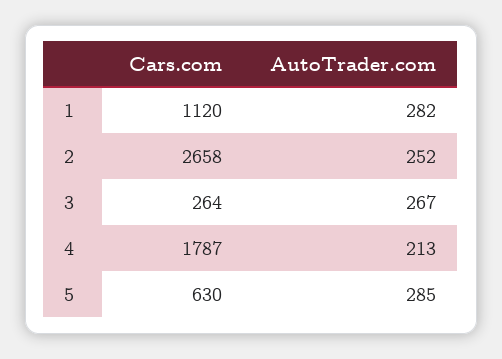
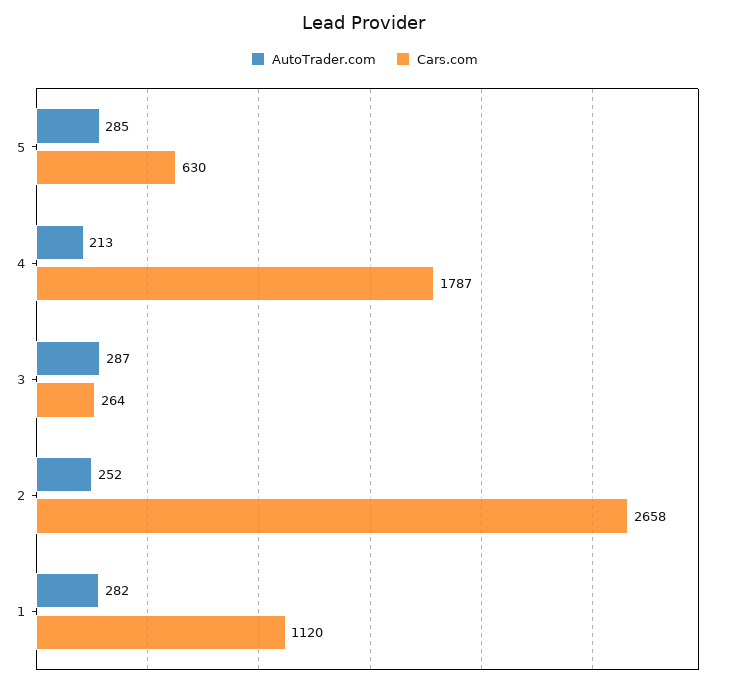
  {
    "Cars.com": {
      "1": 1120,
      "2": 2658,
      "3": 264,
      "4": 1787,
      "5": 630
    },
    "AutoTrader.com": {
      "1": 282,
      "2": 252,
-     "3": 267,
+     "3": 287,
      "4": 213,
      "5": 285
    }
  }

